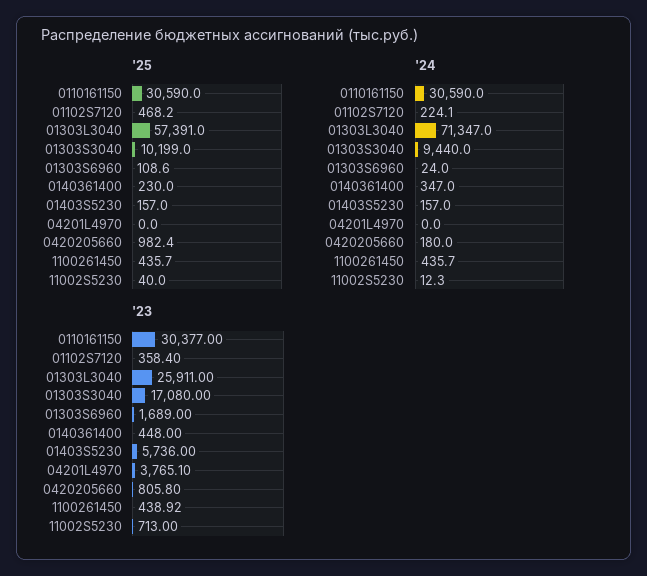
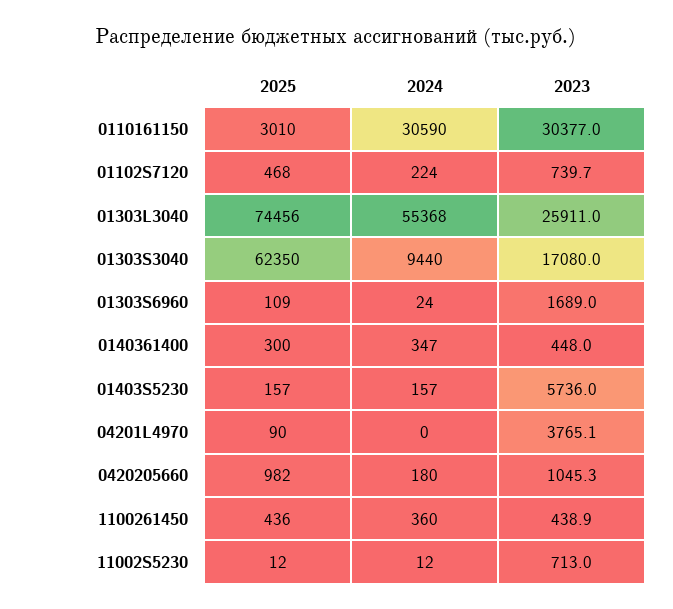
  {
    "'25": {
-     "0110161150": 30590,
+     "0110161150": 3010,
      "01102S7120": 468.2,
-     "01303L3040": 57391,
+     "01303L3040": 74456,
-     "01303S3040": 10199,
+     "01303S3040": 62350,
      "01303S6960": 108.6,
-     "0140361400": 230,
+     "0140361400": 300,
      "01403S5230": 157,
-     "04201L4970": 0,
+     "04201L4970": 90,
      "0420205660": 982.4,
      "1100261450": 435.7,
-     "11002S5230": 40
+     "11002S5230": 12
    },
    "'24": {
      "0110161150": 30590,
      "01102S7120": 224.1,
-     "01303L3040": 71347,
+     "01303L3040": 55368,
      "01303S3040": 9440,
      "01303S6960": 24,
      "0140361400": 347,
      "01403S5230": 157,
      "04201L4970": 0,
      "0420205660": 180,
-     "1100261450": 435.7,
+     "1100261450": 360,
      "11002S5230": 12.3
    },
    "'23": {
      "0110161150": 30377,
-     "01102S7120": 358.4,
+     "01102S7120": 739.7,
      "01303L3040": 25911,
      "01303S3040": 17080,
      "01303S6960": 1689,
      "0140361400": 448,
      "01403S5230": 5736,
      "04201L4970": 3765.1,
-     "0420205660": 805.8,
+     "0420205660": 1045.3,
      "1100261450": 438.92,
      "11002S5230": 713
    }
  }

